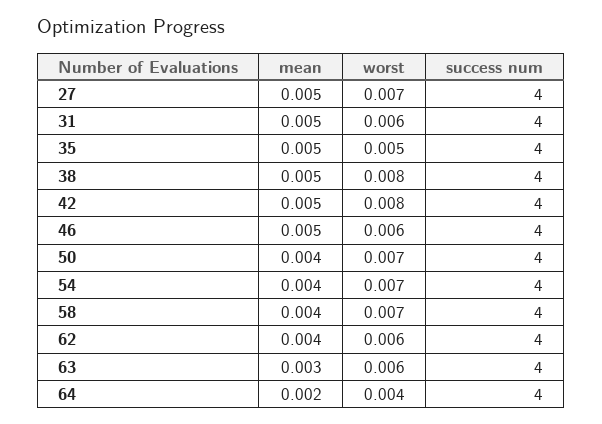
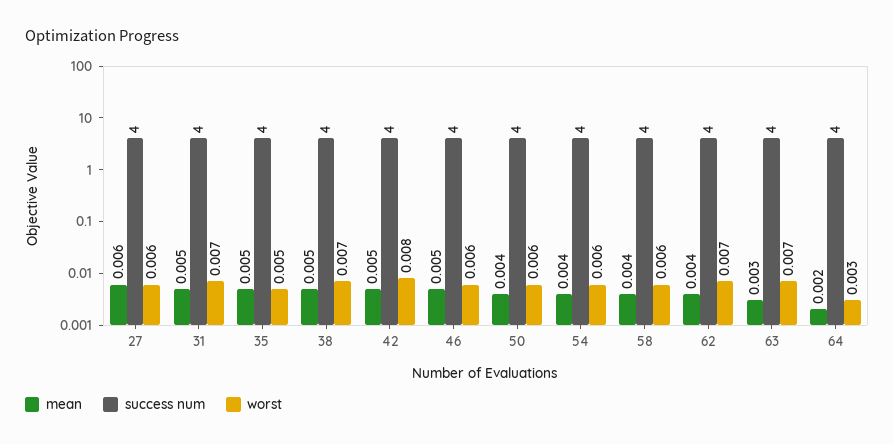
  {
    "mean": {
-     "27": 0.005,
+     "27": 0.006,
      "31": 0.005,
      "35": 0.005,
      "38": 0.005,
      "42": 0.005,
      "46": 0.005,
      "50": 0.004,
      "54": 0.004,
      "58": 0.004,
      "62": 0.004,
      "63": 0.003,
      "64": 0.002
    },
    "worst": {
-     "27": 0.007,
+     "27": 0.006,
-     "31": 0.006,
+     "31": 0.007,
      "35": 0.005,
-     "38": 0.008,
+     "38": 0.007,
      "42": 0.008,
      "46": 0.006,
-     "50": 0.007,
+     "50": 0.006,
-     "54": 0.007,
+     "54": 0.006,
-     "58": 0.007,
+     "58": 0.006,
-     "62": 0.006,
+     "62": 0.007,
-     "63": 0.006,
+     "63": 0.007,
-     "64": 0.004
+     "64": 0.003
    },
    "success num": {
      "27": 4,
      "31": 4,
      "35": 4,
      "38": 4,
      "42": 4,
      "46": 4,
      "50": 4,
      "54": 4,
      "58": 4,
      "62": 4,
      "63": 4,
      "64": 4
    }
  }

